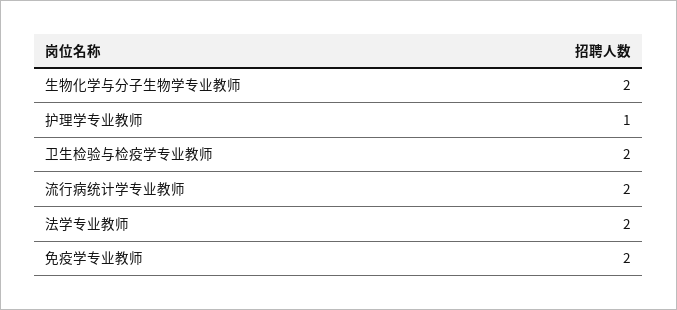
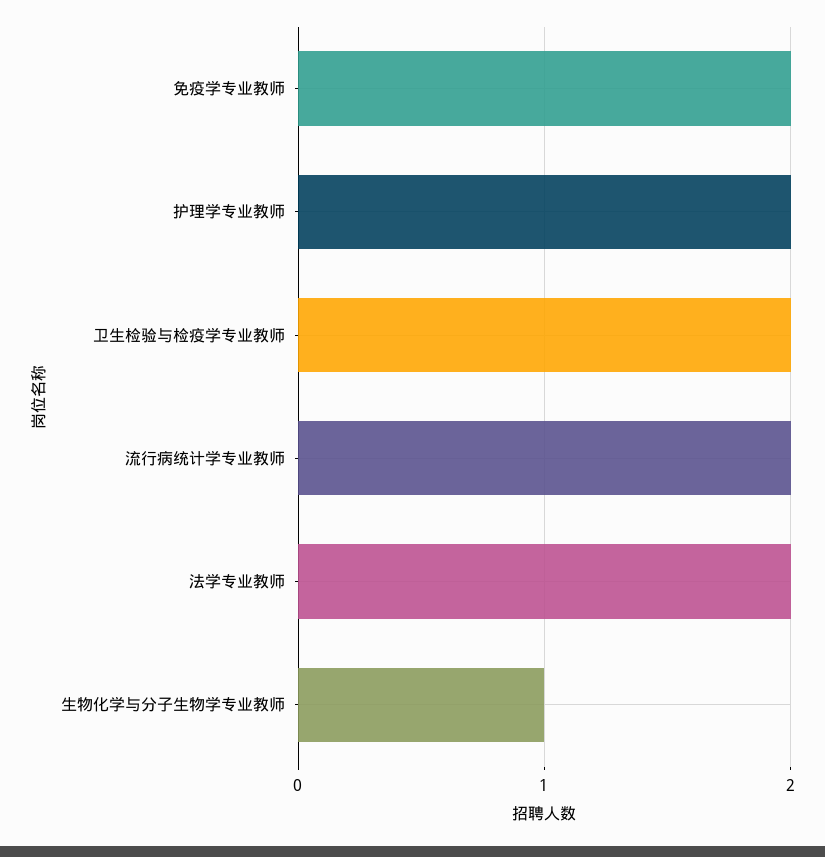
  {
-   "生物化学与分子生物学专业教师": 2,
+   "生物化学与分子生物学专业教师": 1,
-   "护理学专业教师": 1,
+   "护理学专业教师": 2,
    "卫生检验与检疫学专业教师": 2,
    "流行病统计学专业教师": 2,
    "法学专业教师": 2,
    "免疫学专业教师": 2
  }

